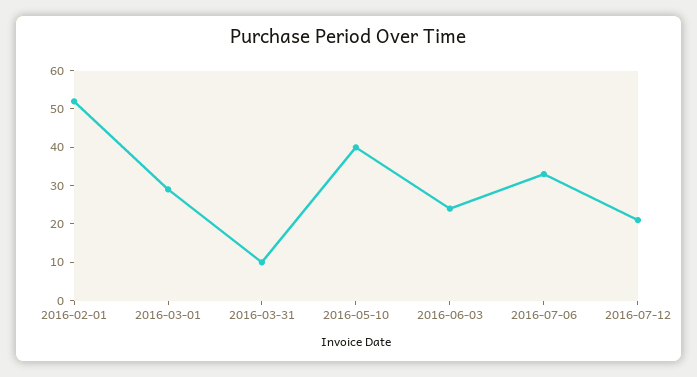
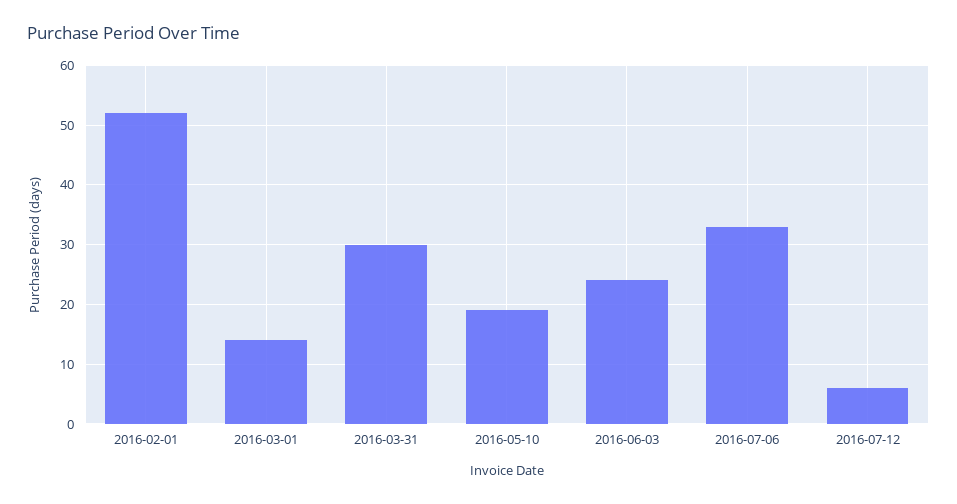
  {
    "2016-02-01": 50,
-   "2016-03-01": 30,
+   "2016-03-01": 15,
-   "2016-03-31": 10,
+   "2016-03-31": 30,
-   "2016-05-10": 40,
+   "2016-05-10": 20,
    "2016-06-03": 25,
    "2016-07-06": 35,
-   "2016-07-12": 20
+   "2016-07-12": 5
  }

